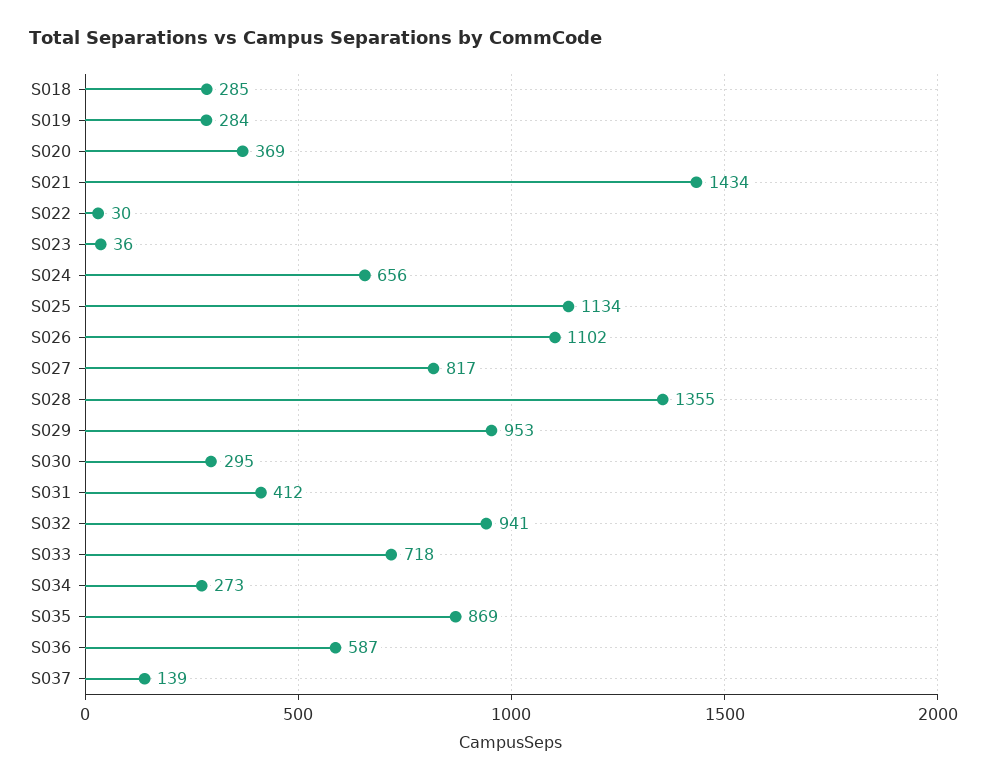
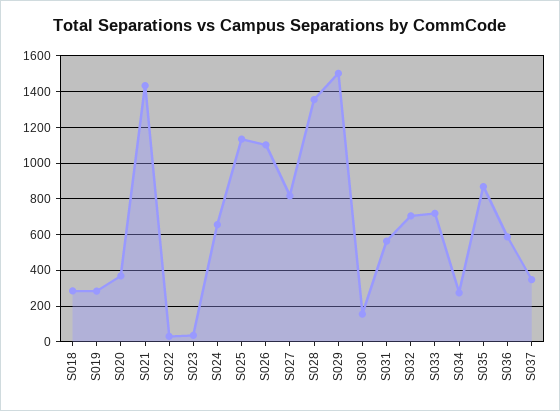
  {
    "S018": 285,
    "S019": 284,
    "S020": 369,
    "S021": 1434,
    "S022": 30,
    "S023": 36,
    "S024": 656,
    "S025": 1134,
    "S026": 1102,
    "S027": 817,
    "S028": 1355,
-   "S029": 953,
+   "S029": 1500,
-   "S030": 295,
+   "S030": 150,
-   "S031": 412,
+   "S031": 550,
-   "S032": 941,
+   "S032": 700,
    "S033": 718,
    "S034": 273,
    "S035": 869,
    "S036": 587,
-   "S037": 139
+   "S037": 350
  }

